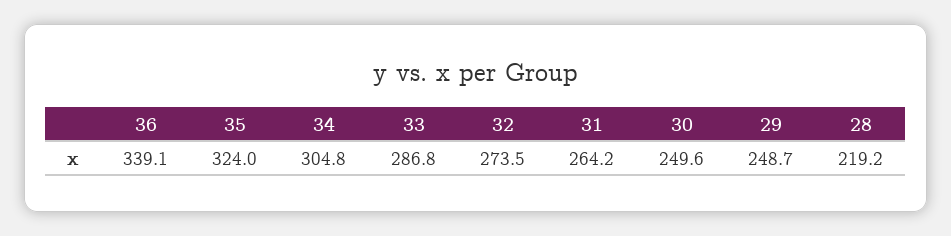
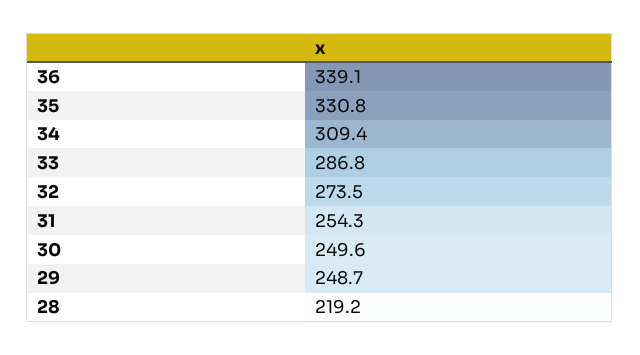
  {
    "36": 339.1,
-   "35": 324,
+   "35": 330.8,
-   "34": 304.8,
+   "34": 309.4,
    "33": 286.8,
    "32": 273.5,
-   "31": 264.2,
+   "31": 254.3,
    "30": 249.6,
    "29": 248.7,
    "28": 219.2
  }

